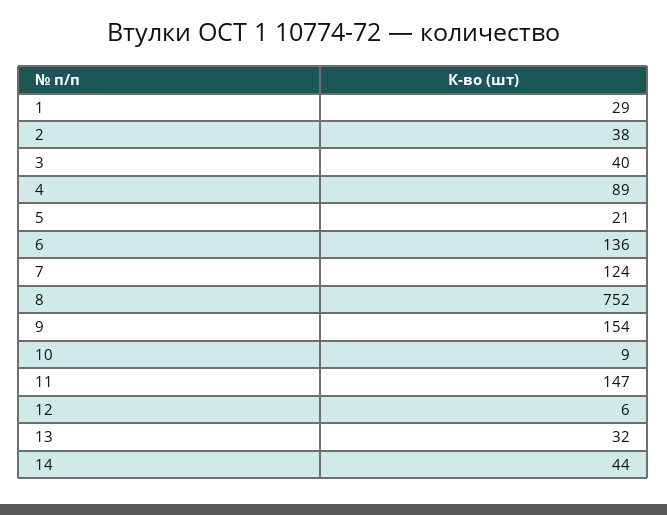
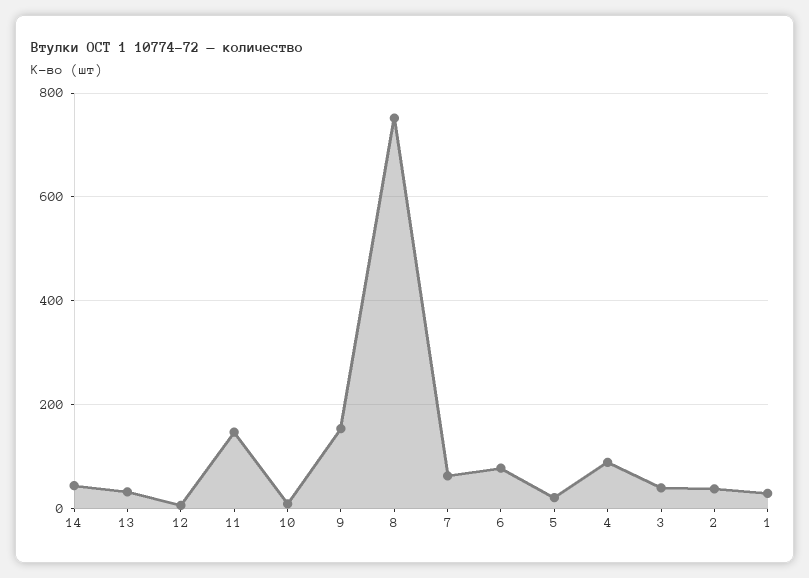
  {
    "1": 29,
    "2": 38,
    "3": 40,
    "4": 89,
    "5": 21,
-   "6": 136,
+   "6": 80,
-   "7": 124,
+   "7": 60,
    "8": 752,
    "9": 154,
    "10": 9,
    "11": 147,
    "12": 6,
    "13": 32,
    "14": 44
  }

